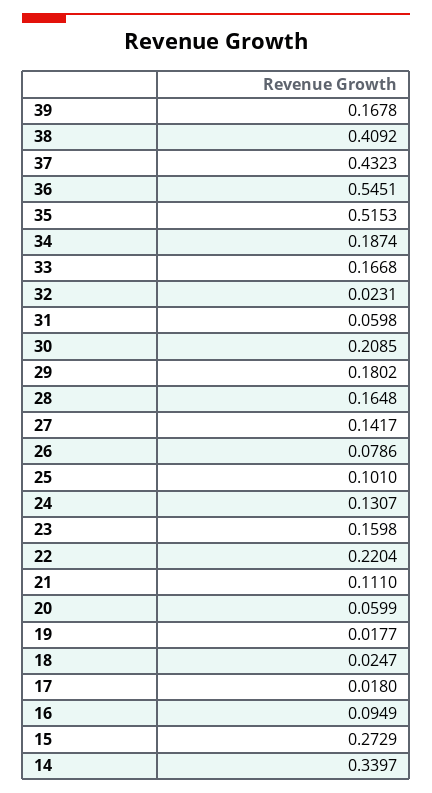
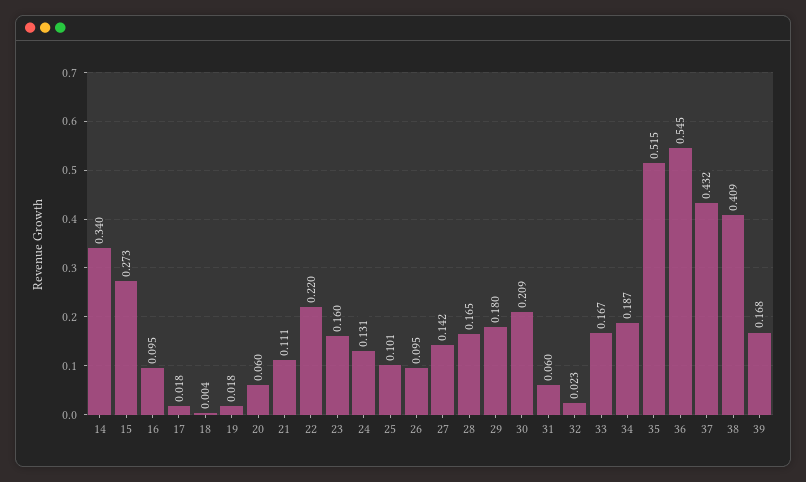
  {
    "39": 0.1678,
    "38": 0.4092,
    "37": 0.4323,
    "36": 0.5451,
    "35": 0.5153,
    "34": 0.1874,
    "33": 0.1668,
    "32": 0.0231,
    "31": 0.0598,
    "30": 0.2085,
    "29": 0.1802,
    "28": 0.1648,
    "27": 0.1417,
-   "26": 0.0786,
+   "26": 0.095,
    "25": 0.101,
    "24": 0.1307,
    "23": 0.1598,
    "22": 0.2204,
    "21": 0.111,
    "20": 0.0599,
    "19": 0.0177,
-   "18": 0.0247,
+   "18": 0.004,
    "17": 0.018,
    "16": 0.0949,
    "15": 0.2729,
    "14": 0.3397
  }

